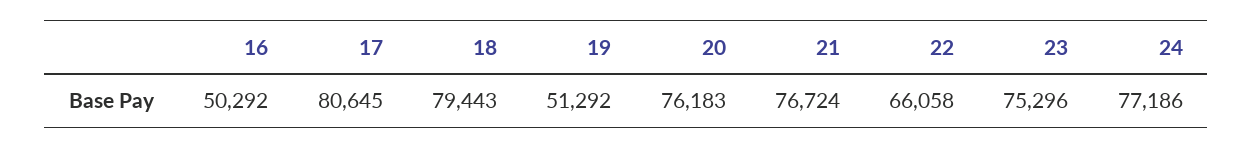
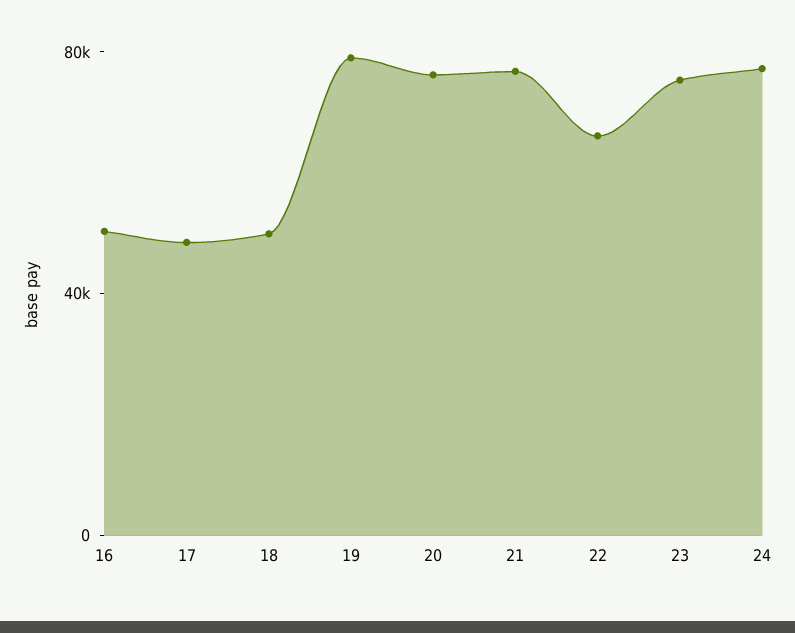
  {
    "16": 50292,
-   "17": 80645,
+   "17": 50000,
-   "18": 79443,
+   "18": 50000,
-   "19": 51292,
+   "19": 80000,
    "20": 76183,
    "21": 76724,
    "22": 66058,
    "23": 75296,
    "24": 77186
  }

